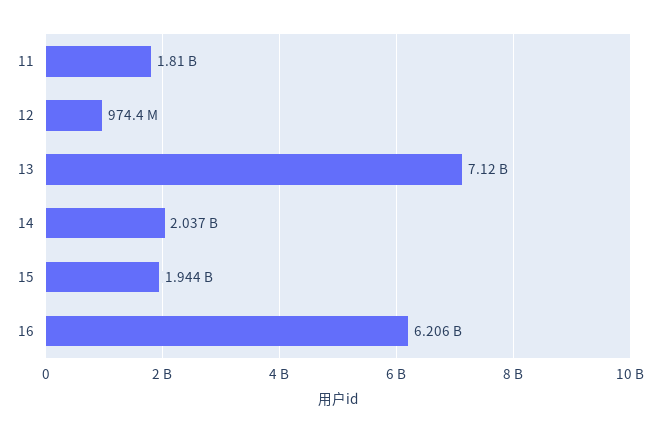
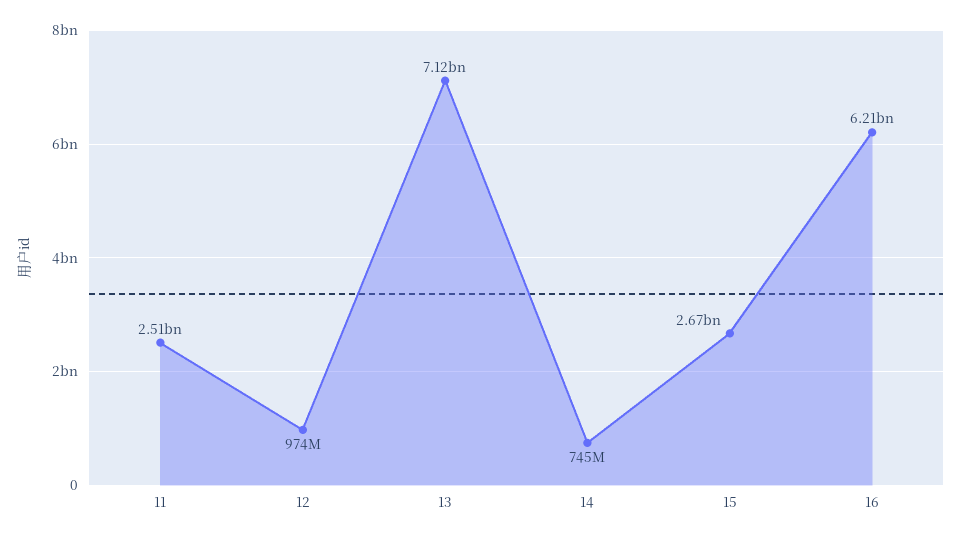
  {
-   "11": 1810000000,
+   "11": 2510000000,
    "12": 974400000,
    "13": 7120000000,
-   "14": 2037000000,
+   "14": 745000000,
-   "15": 1944000000,
+   "15": 2670000000,
    "16": 6206000000
  }

